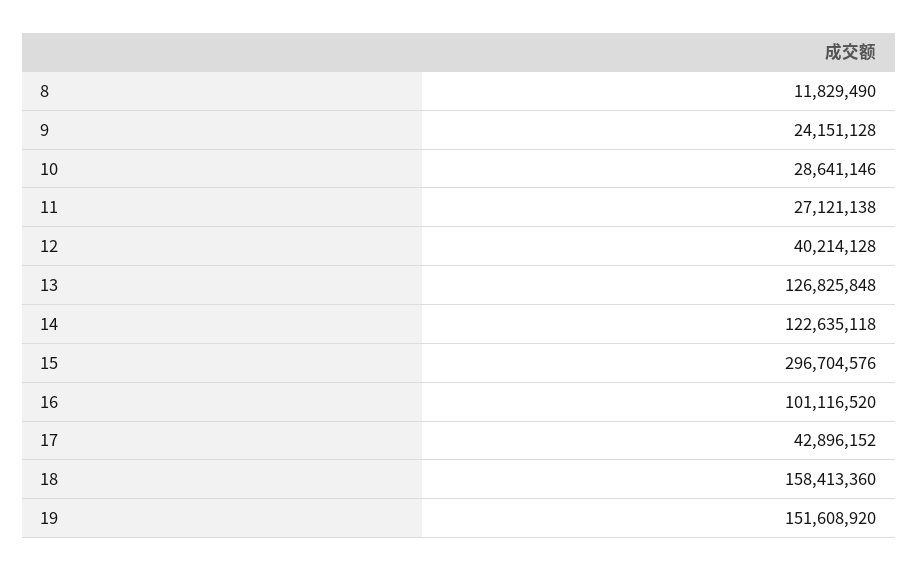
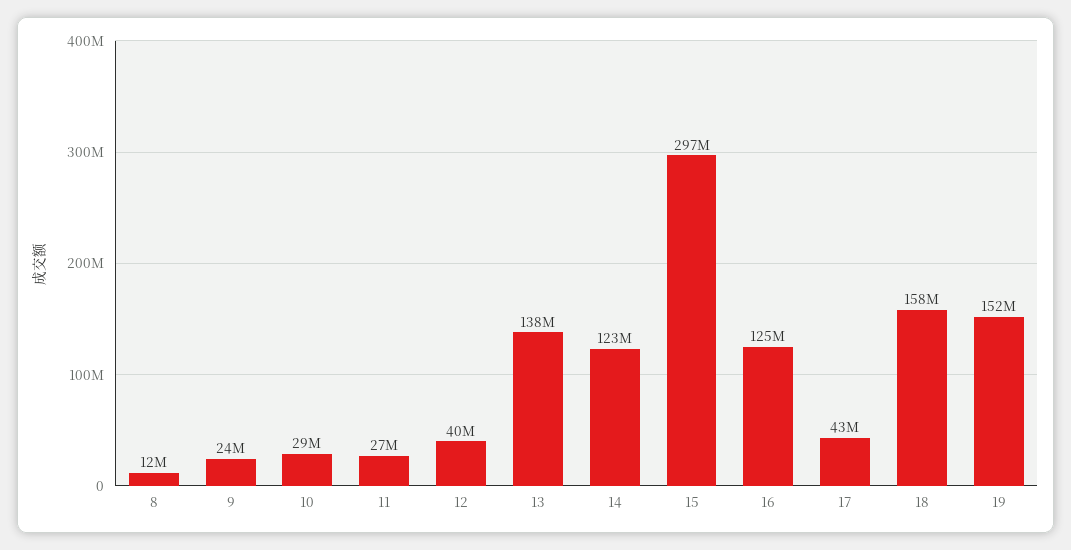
  {
    "8": 11829490,
    "9": 24151128,
    "10": 28641146,
    "11": 27121138,
    "12": 40214128,
-   "13": 126825848,
+   "13": 138000000,
    "14": 122635118,
    "15": 296704576,
-   "16": 101116520,
+   "16": 125000000,
    "17": 42896152,
    "18": 158413360,
    "19": 151608920
  }

